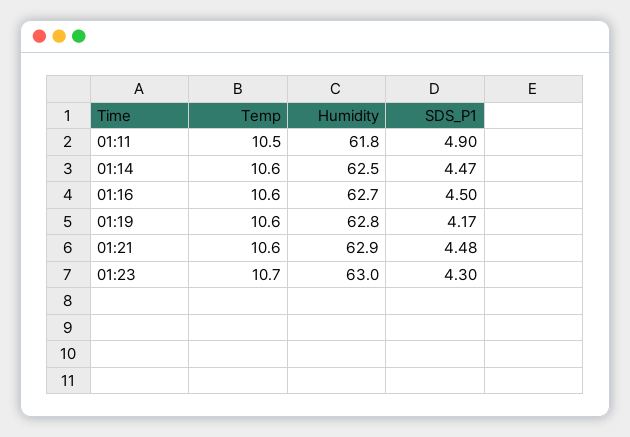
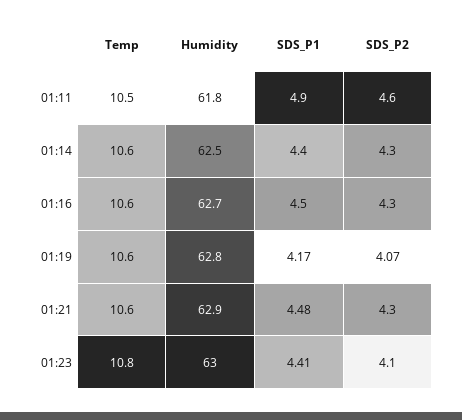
  {
    "Temp": {
      "01:11": 10.5,
      "01:14": 10.6,
      "01:16": 10.6,
      "01:19": 10.6,
      "01:21": 10.6,
-     "01:23": 10.7
+     "01:23": 10.8
    },
    "Humidity": {
      "01:11": 61.8,
      "01:14": 62.5,
      "01:16": 62.7,
      "01:19": 62.8,
      "01:21": 62.9,
      "01:23": 63
    },
    "SDS_P1": {
      "01:11": 4.9,
-     "01:14": 4.47,
+     "01:14": 4.4,
      "01:16": 4.5,
      "01:19": 4.17,
      "01:21": 4.48,
-     "01:23": 4.3
+     "01:23": 4.41
-   }
+   },
+   "SDS_P2": {
+     "01:11": 4.6,
+     "01:14": 4.3,
+     "01:16": 4.3,
+     "01:19": 4.07,
+     "01:21": 4.3,
+     "01:23": 4.1
+   }
  }

